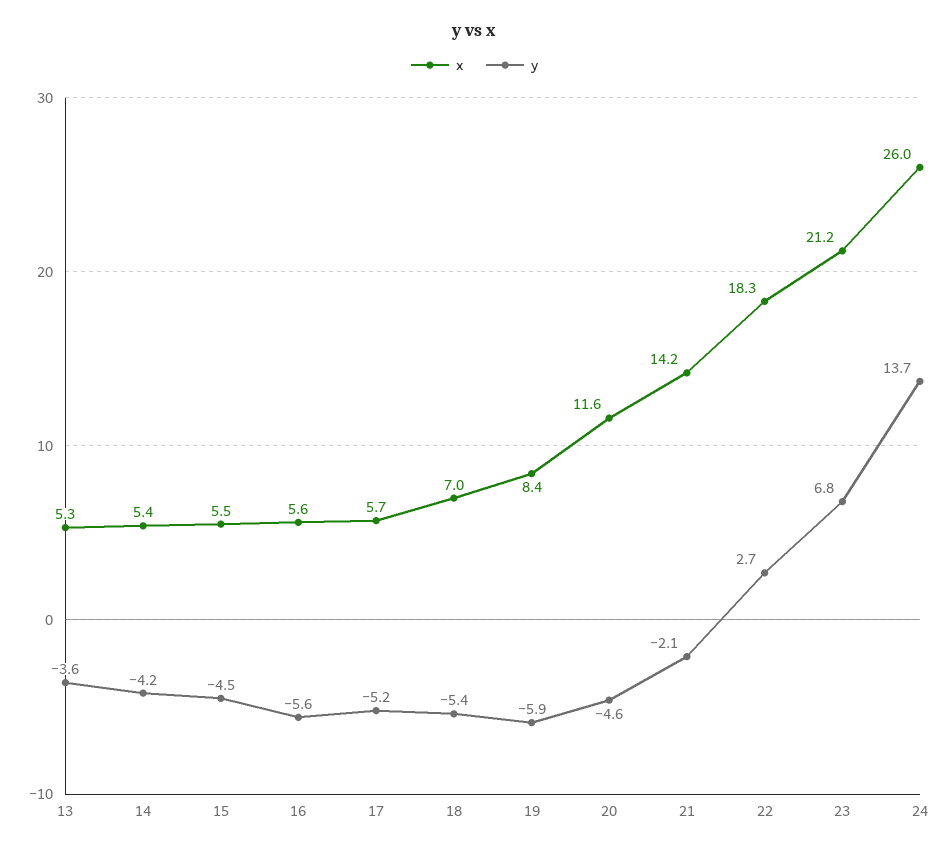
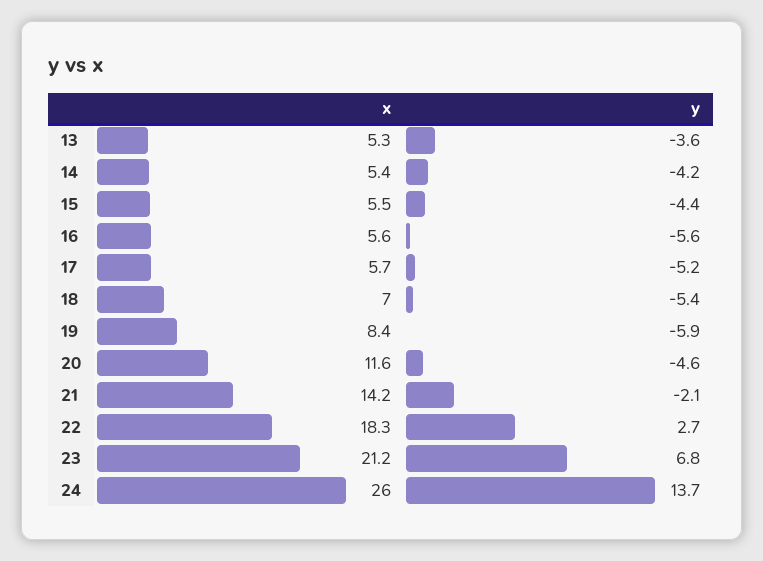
  {
    "x": {
      "13": 5.3,
      "14": 5.4,
      "15": 5.5,
      "16": 5.6,
      "17": 5.7,
      "18": 7,
      "19": 8.4,
      "20": 11.6,
      "21": 14.2,
      "22": 18.3,
      "23": 21.2,
      "24": 26
    },
    "y": {
      "13": -3.6,
      "14": -4.2,
-     "15": -4.5,
+     "15": -4.4,
      "16": -5.6,
      "17": -5.2,
      "18": -5.4,
      "19": -5.9,
      "20": -4.6,
      "21": -2.1,
      "22": 2.7,
      "23": 6.8,
      "24": 13.7
    }
  }

